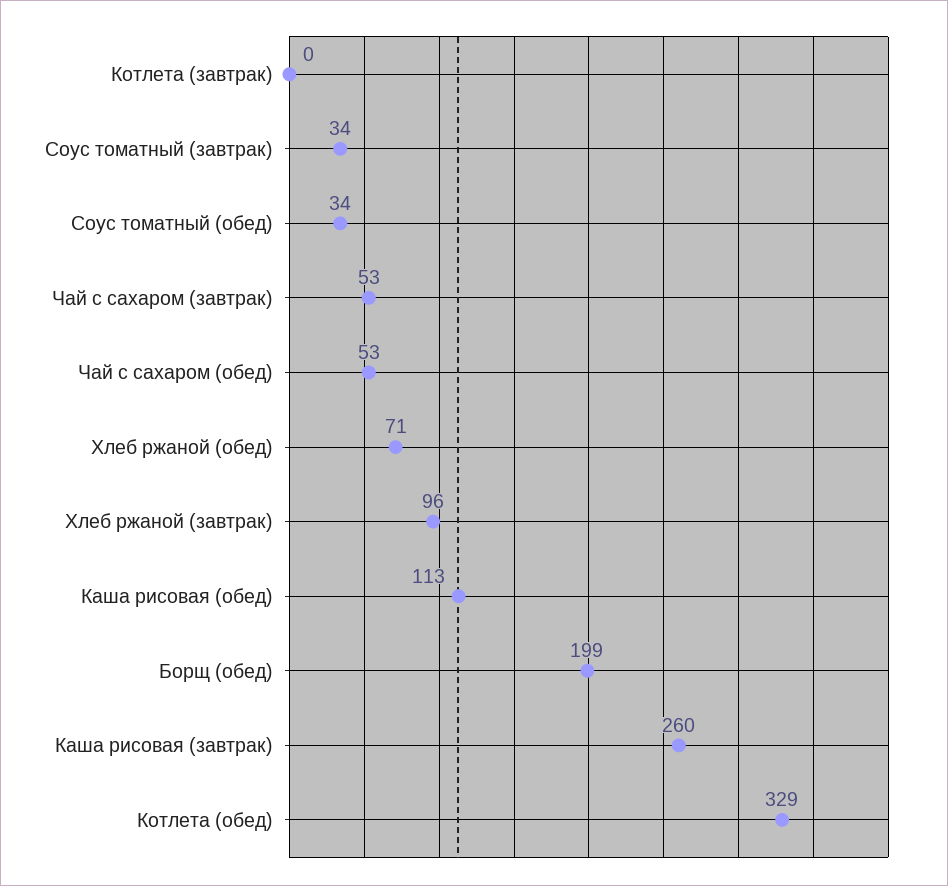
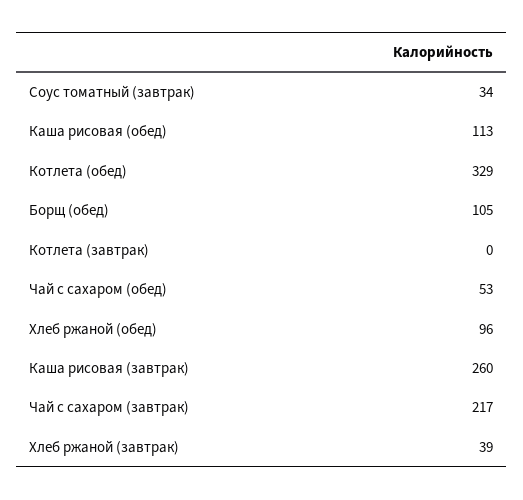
  {
    "Котлета (завтрак)": 0,
    "Соус томатный (завтрак)": 34,
-   "Соус томатный (обед)": 34,
-   "Чай с сахаром (завтрак)": 53,
+   "Чай с сахаром (завтрак)": 217,
    "Чай с сахаром (обед)": 53,
-   "Хлеб ржаной (обед)": 71,
+   "Хлеб ржаной (обед)": 96,
-   "Хлеб ржаной (завтрак)": 96,
+   "Хлеб ржаной (завтрак)": 39,
    "Каша рисовая (обед)": 113,
-   "Борщ (обед)": 199,
+   "Борщ (обед)": 105,
    "Каша рисовая (завтрак)": 260,
    "Котлета (обед)": 329
  }

